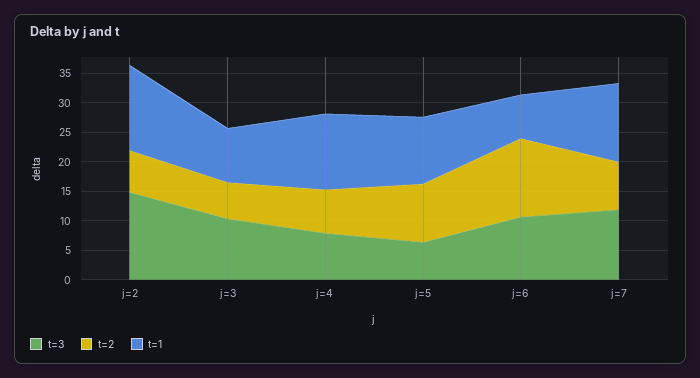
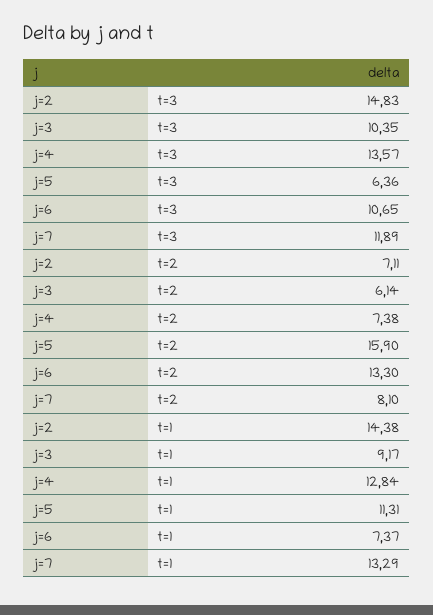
  {
    "t=3": {
      "j=2": 14.83,
      "j=3": 10.35,
-     "j=4": 7.5,
+     "j=4": 13.57,
      "j=5": 6.36,
      "j=6": 10.65,
      "j=7": 11.89
    },
    "t=2": {
      "j=2": 7.11,
      "j=3": 6.14,
      "j=4": 7.38,
-     "j=5": 10,
+     "j=5": 15.9,
      "j=6": 13.3,
      "j=7": 8.1
    },
    "t=1": {
      "j=2": 14.38,
      "j=3": 9.17,
      "j=4": 12.84,
      "j=5": 11.31,
      "j=6": 7.37,
      "j=7": 13.29
    }
  }

